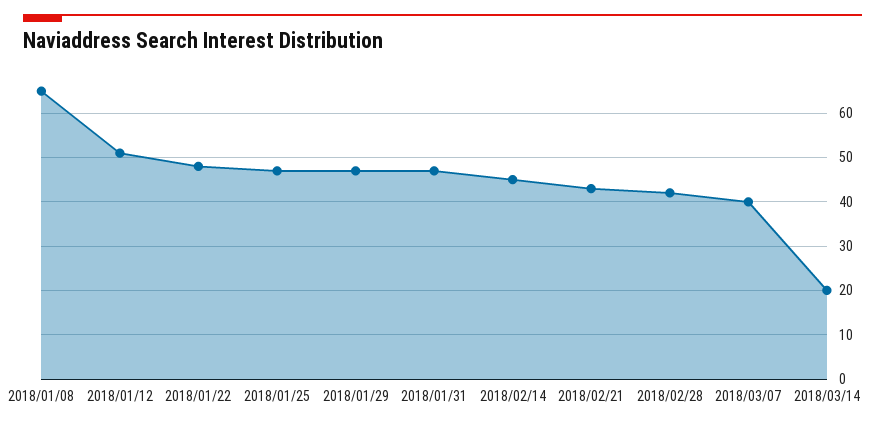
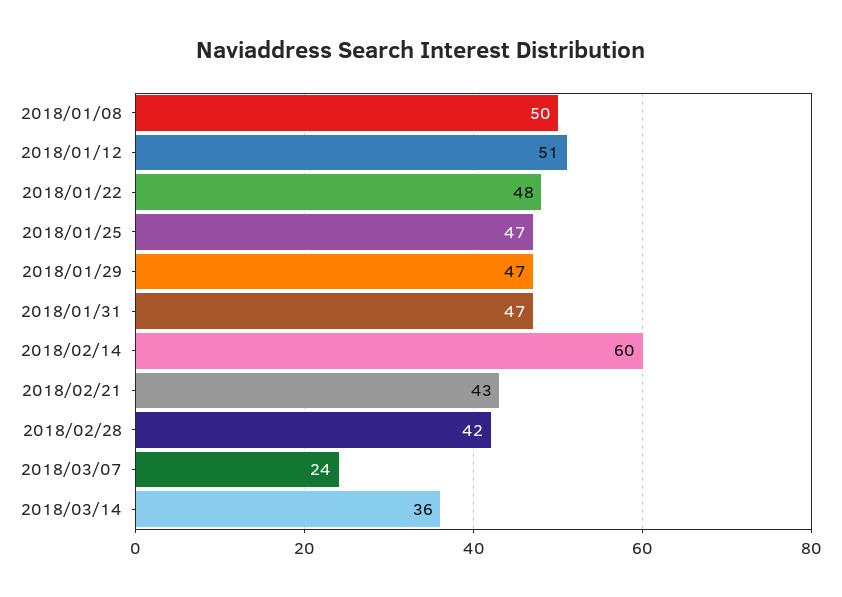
  {
-   "2018/01/08": 65,
+   "2018/01/08": 50,
    "2018/01/12": 51,
    "2018/01/22": 48,
    "2018/01/25": 47,
    "2018/01/29": 47,
    "2018/01/31": 47,
-   "2018/02/14": 45,
+   "2018/02/14": 60,
    "2018/02/21": 43,
    "2018/02/28": 42,
-   "2018/03/07": 40,
+   "2018/03/07": 24,
-   "2018/03/14": 20
+   "2018/03/14": 36
  }

